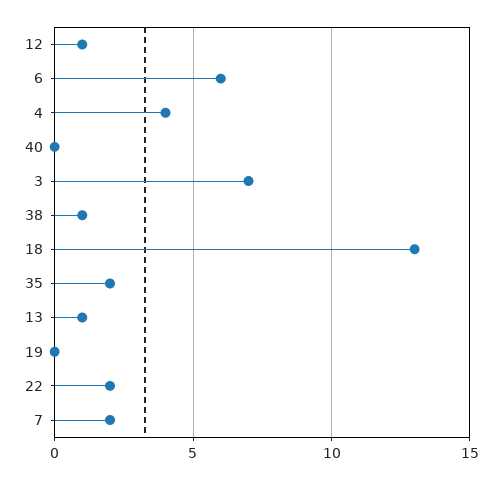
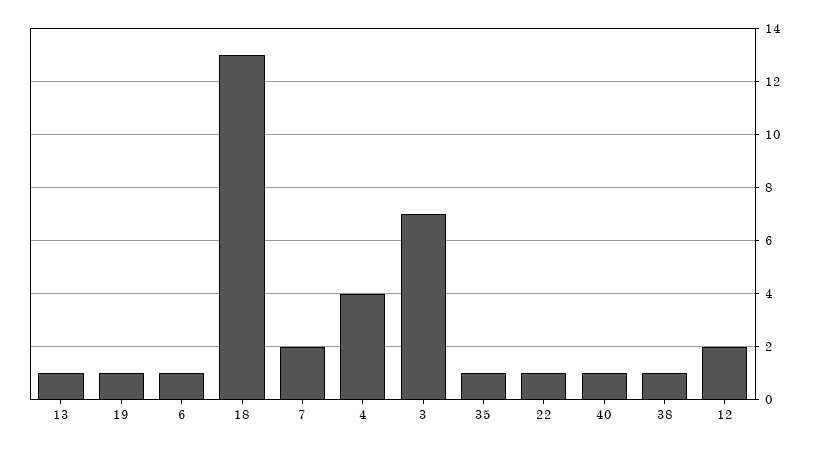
  {
-   "12": 1,
+   "12": 2,
-   "6": 6,
+   "6": 1,
    "4": 4,
-   "40": 0,
+   "40": 1,
    "3": 7,
    "38": 1,
    "18": 13,
-   "35": 2,
+   "35": 1,
    "13": 1,
-   "19": 0,
+   "19": 1,
-   "22": 2,
+   "22": 1,
    "7": 2
  }

